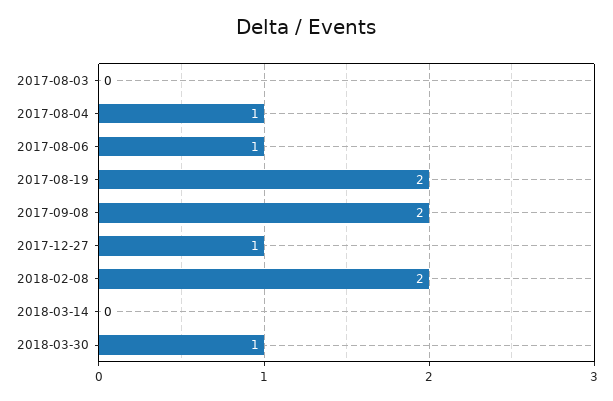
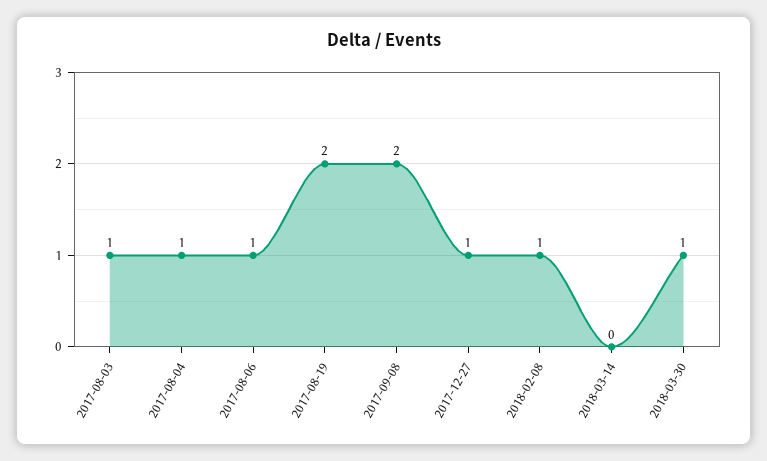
  {
-   "2017-08-03": 0,
+   "2017-08-03": 1,
    "2017-08-04": 1,
    "2017-08-06": 1,
    "2017-08-19": 2,
    "2017-09-08": 2,
    "2017-12-27": 1,
-   "2018-02-08": 2,
+   "2018-02-08": 1,
    "2018-03-14": 0,
    "2018-03-30": 1
  }

